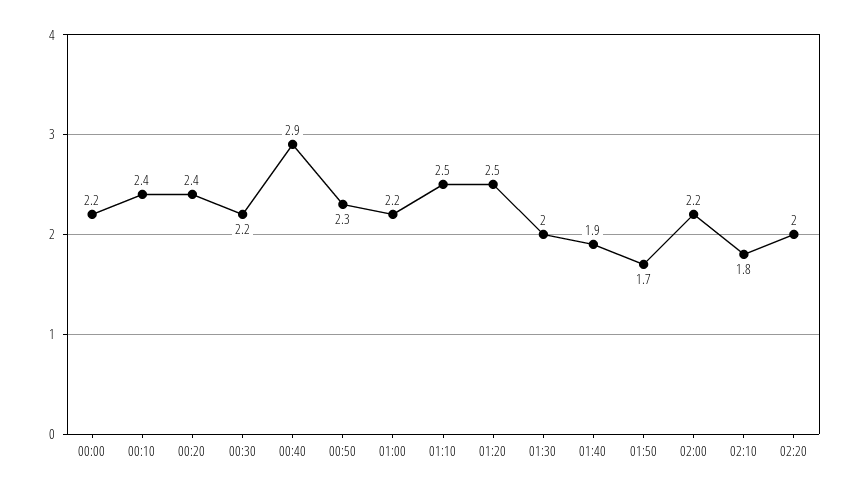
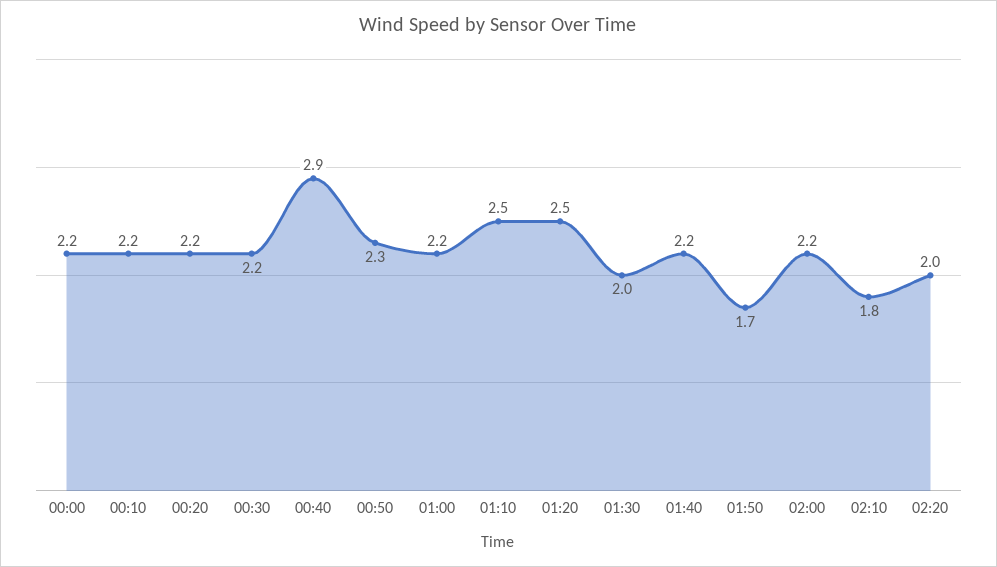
  {
    "00:00": 2.2,
-   "00:10": 2.4,
+   "00:10": 2.2,
-   "00:20": 2.4,
+   "00:20": 2.2,
    "00:30": 2.2,
    "00:40": 2.9,
    "00:50": 2.3,
    "01:00": 2.2,
    "01:10": 2.5,
    "01:20": 2.5,
    "01:30": 2,
-   "01:40": 1.9,
+   "01:40": 2.2,
    "01:50": 1.7,
    "02:00": 2.2,
    "02:10": 1.8,
    "02:20": 2
  }

